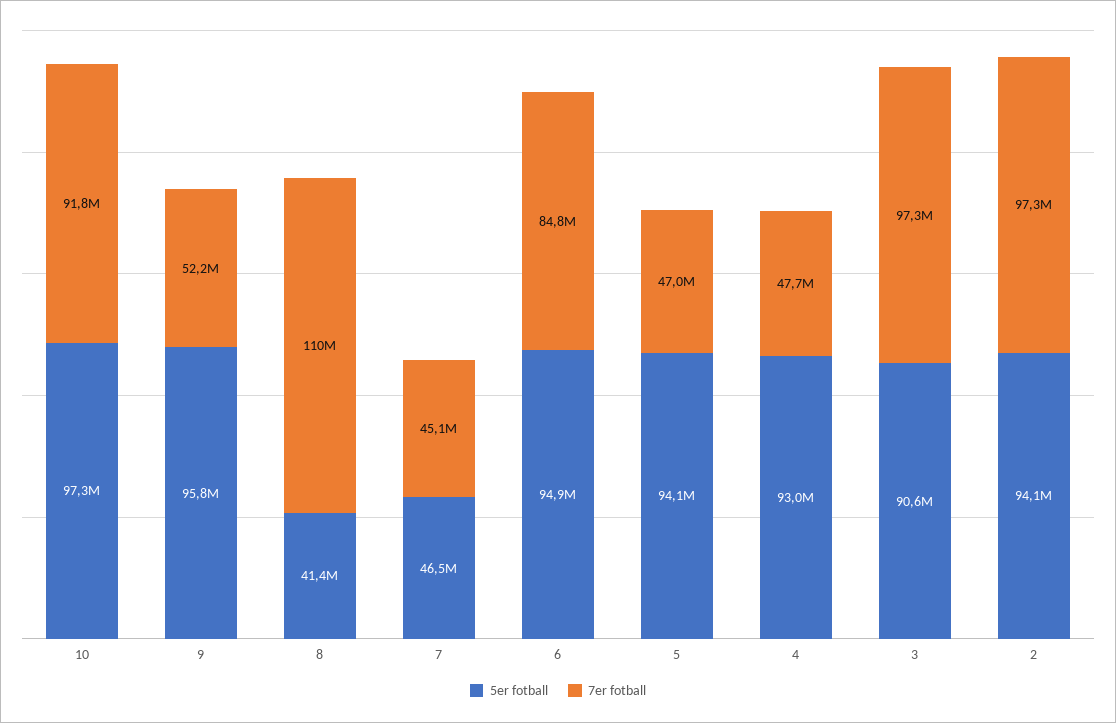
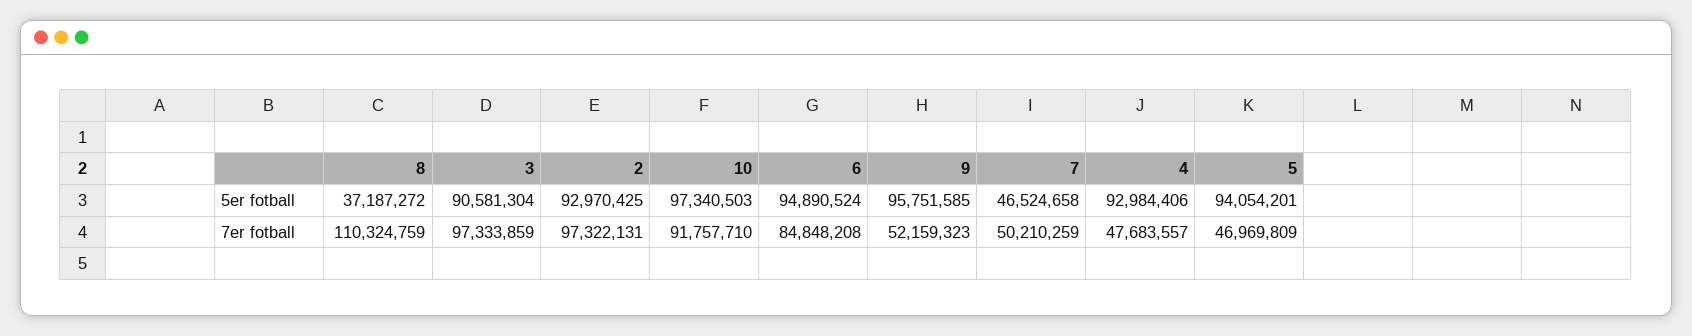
  {
    "5er fotball": {
      "10": 97340503,
      "9": 95751585,
-     "8": 41400000,
+     "8": 37187272,
      "7": 46524658,
      "6": 94890524,
      "5": 94054201,
      "4": 92984406,
      "3": 90581304,
-     "2": 94100000
+     "2": 92970425
    },
    "7er fotball": {
      "10": 91757710,
      "9": 52159323,
      "8": 110324759,
-     "7": 45100000,
+     "7": 50210259,
      "6": 84848208,
      "5": 46969809,
      "4": 47683557,
      "3": 97333859,
      "2": 97322131
    }
  }

